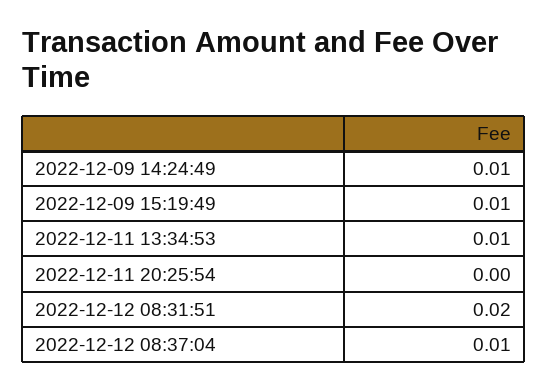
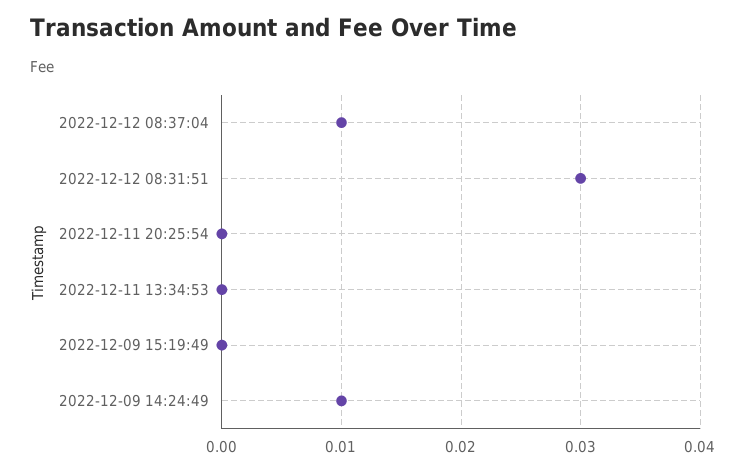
  {
    "2022-12-09 14:24:49": 0.01,
-   "2022-12-09 15:19:49": 0.01,
+   "2022-12-09 15:19:49": 0,
-   "2022-12-11 13:34:53": 0.01,
+   "2022-12-11 13:34:53": 0,
    "2022-12-11 20:25:54": 0,
-   "2022-12-12 08:31:51": 0.02,
+   "2022-12-12 08:31:51": 0.03,
    "2022-12-12 08:37:04": 0.01
  }

